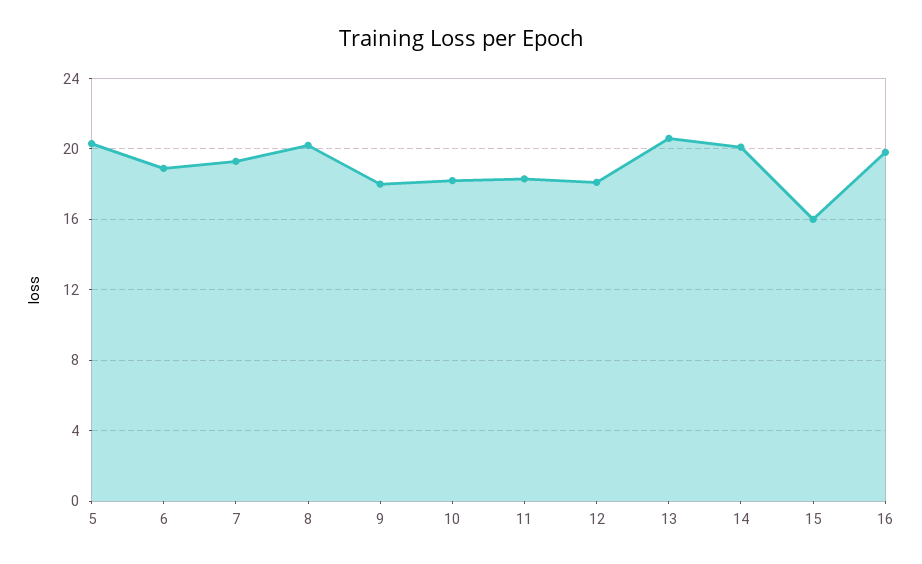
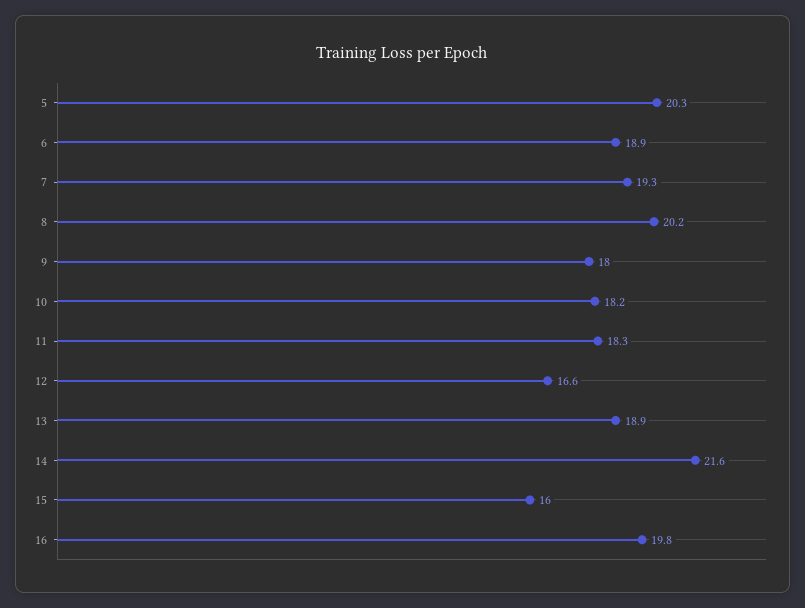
  {
    "5": 20.3,
    "6": 18.9,
    "7": 19.3,
    "8": 20.2,
    "9": 18,
    "10": 18.2,
    "11": 18.3,
-   "12": 18,
+   "12": 16.6,
-   "13": 20.5,
+   "13": 18.9,
-   "14": 20,
+   "14": 21.6,
    "15": 16,
    "16": 19.8
  }

